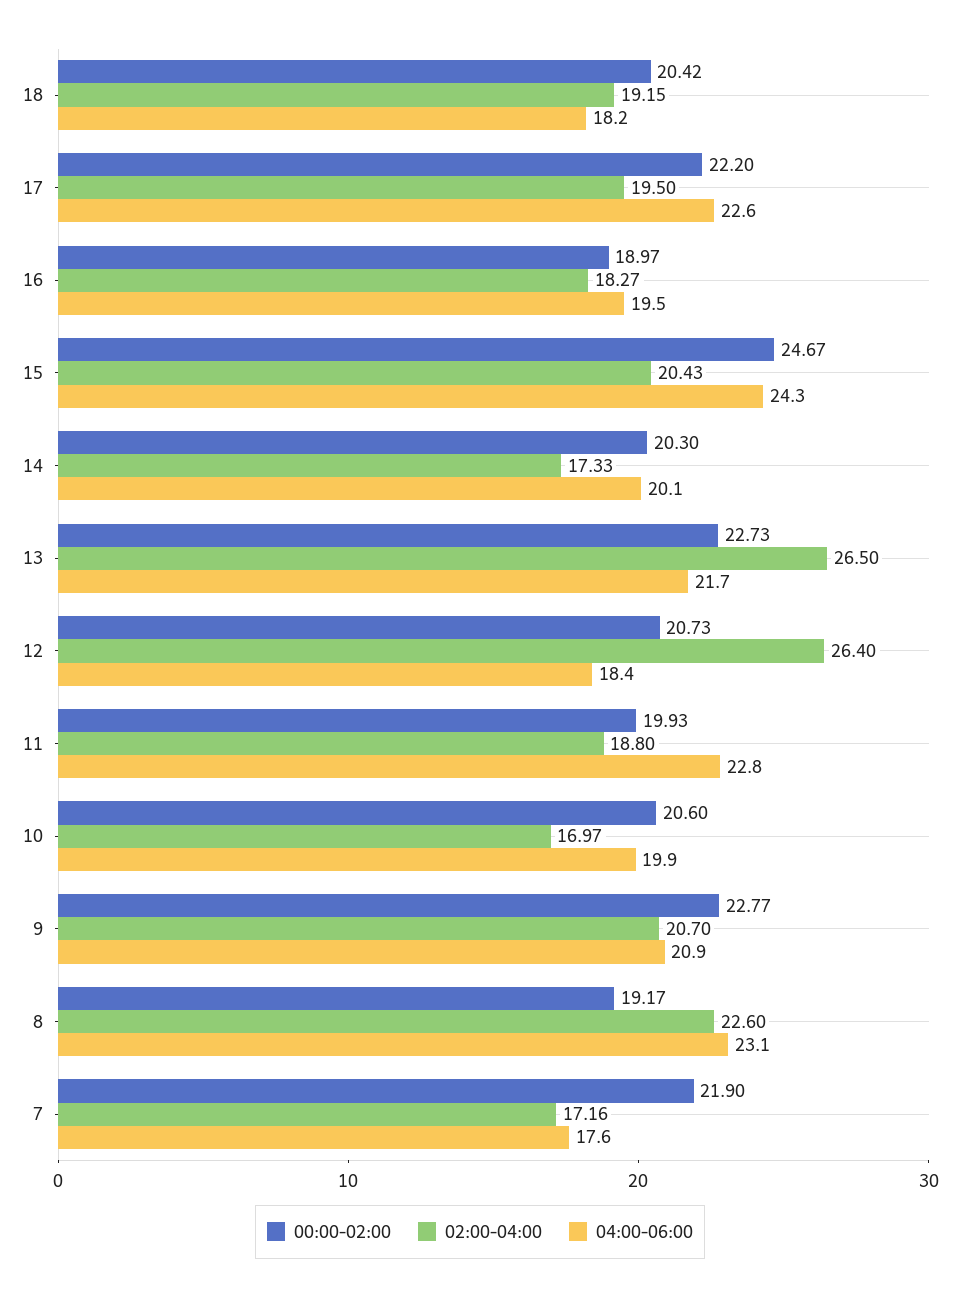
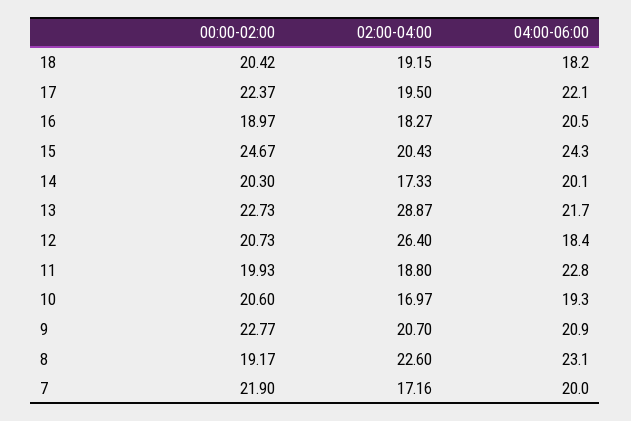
  {
    "00:00-02:00": {
      "18": 20.42,
-     "17": 22.2,
+     "17": 22.37,
      "16": 18.97,
      "15": 24.67,
      "14": 20.3,
      "13": 22.73,
      "12": 20.73,
      "11": 19.93,
      "10": 20.6,
      "9": 22.77,
      "8": 19.17,
      "7": 21.9
    },
    "02:00-04:00": {
      "18": 19.15,
      "17": 19.5,
      "16": 18.27,
      "15": 20.43,
      "14": 17.33,
-     "13": 26.5,
+     "13": 28.87,
      "12": 26.4,
      "11": 18.8,
      "10": 16.97,
      "9": 20.7,
      "8": 22.6,
      "7": 17.16
    },
    "04:00-06:00": {
      "18": 18.2,
-     "17": 22.6,
+     "17": 22.1,
-     "16": 19.5,
+     "16": 20.5,
      "15": 24.3,
      "14": 20.1,
      "13": 21.7,
      "12": 18.4,
      "11": 22.8,
-     "10": 19.9,
+     "10": 19.3,
      "9": 20.9,
      "8": 23.1,
-     "7": 17.6
+     "7": 20
    }
  }

